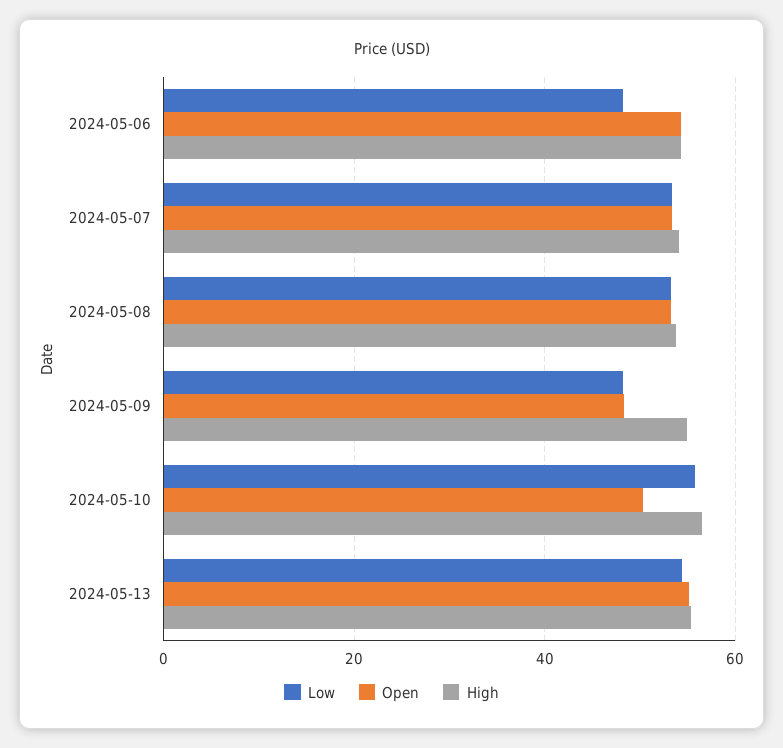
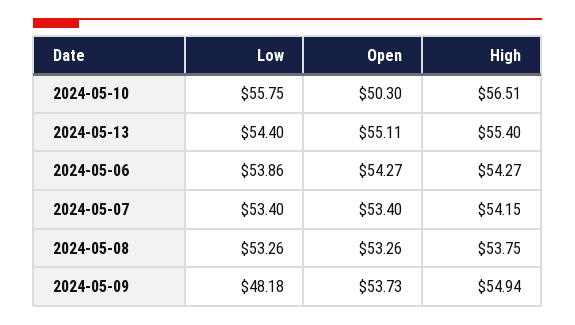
  {
    "Low": {
-     "2024-05-06": 48,
+     "2024-05-06": 53.86,
      "2024-05-07": 53.4,
      "2024-05-08": 53.26,
      "2024-05-09": 48.18,
      "2024-05-10": 55.75,
      "2024-05-13": 54.4
    },
    "Open": {
      "2024-05-06": 54.27,
      "2024-05-07": 53.4,
      "2024-05-08": 53.26,
-     "2024-05-09": 48,
+     "2024-05-09": 53.73,
      "2024-05-10": 50.3,
      "2024-05-13": 55.11
    },
    "High": {
      "2024-05-06": 54.27,
      "2024-05-07": 54.15,
      "2024-05-08": 53.75,
      "2024-05-09": 54.94,
      "2024-05-10": 56.51,
      "2024-05-13": 55.4
    }
  }

